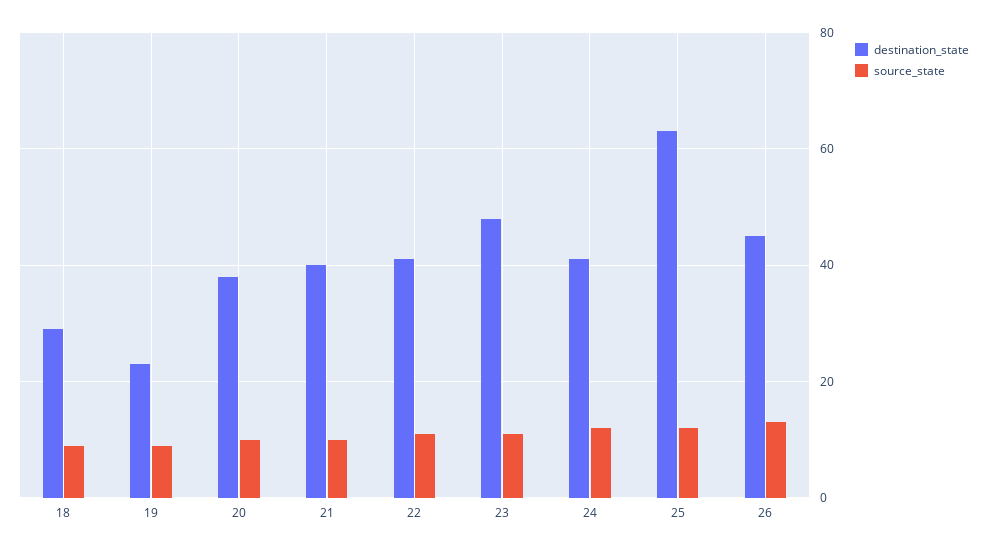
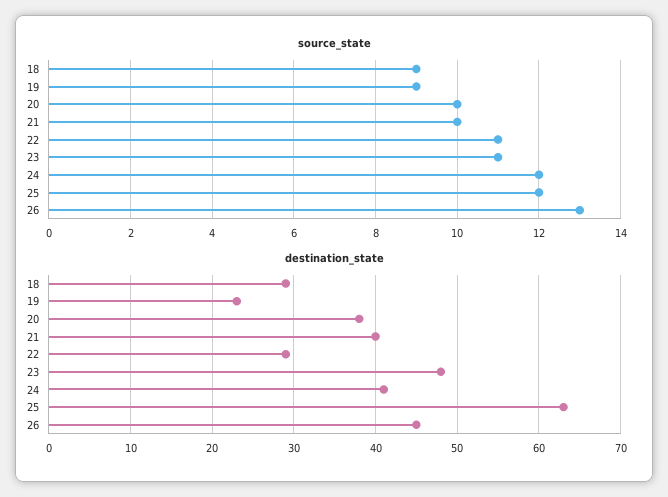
  {
    "destination_state": {
      "18": 29,
      "19": 23,
      "20": 38,
      "21": 40,
-     "22": 40,
+     "22": 29,
      "23": 48,
      "24": 41,
      "25": 63,
      "26": 45
    },
    "source_state": {
      "18": 9,
      "19": 9,
      "20": 10,
      "21": 10,
      "22": 11,
      "23": 11,
      "24": 12,
      "25": 12,
      "26": 13
    }
  }

